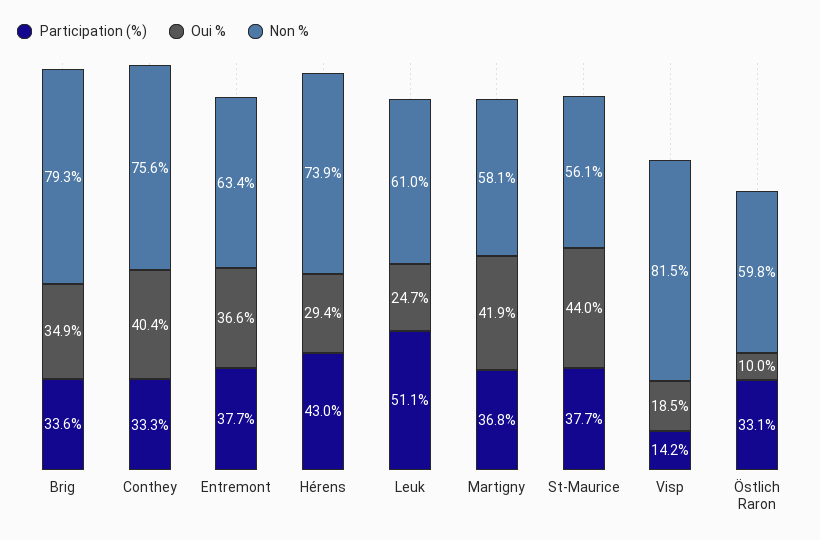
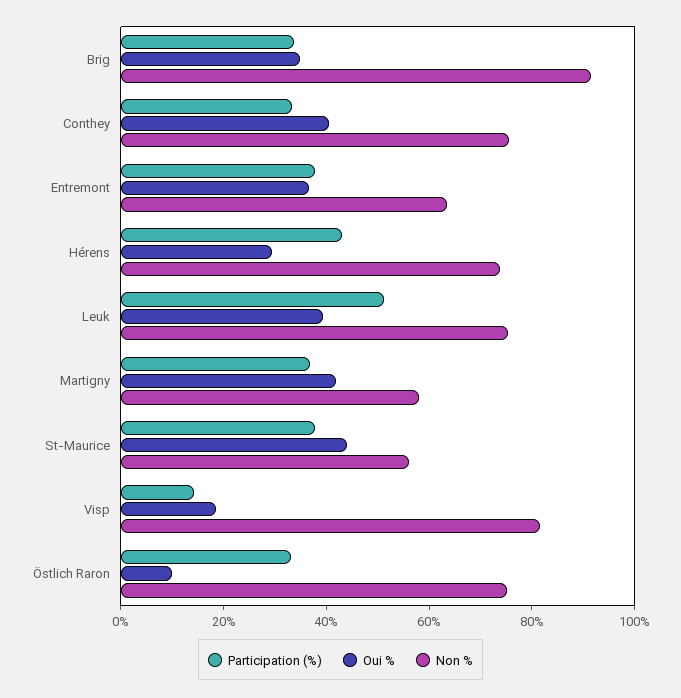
  {
    "Participation (%)": {
      "Brig": 33.6,
      "Conthey": 33.3,
      "Entremont": 37.7,
      "Hérens": 43,
      "Leuk": 51.1,
      "Martigny": 36.8,
      "St-Maurice": 37.7,
      "Visp": 14.2,
      "Östlich Raron": 33.1
    },
    "Oui %": {
      "Brig": 34.9,
      "Conthey": 40.4,
      "Entremont": 36.6,
      "Hérens": 29.4,
-     "Leuk": 24.7,
+     "Leuk": 40,
      "Martigny": 41.9,
      "St-Maurice": 44,
      "Visp": 18.5,
      "Östlich Raron": 10
    },
    "Non %": {
-     "Brig": 79.3,
+     "Brig": 90,
      "Conthey": 75.6,
      "Entremont": 63.4,
      "Hérens": 73.9,
-     "Leuk": 61,
+     "Leuk": 75,
      "Martigny": 58.1,
      "St-Maurice": 56.1,
      "Visp": 81.5,
-     "Östlich Raron": 59.8
+     "Östlich Raron": 75
    }
  }

